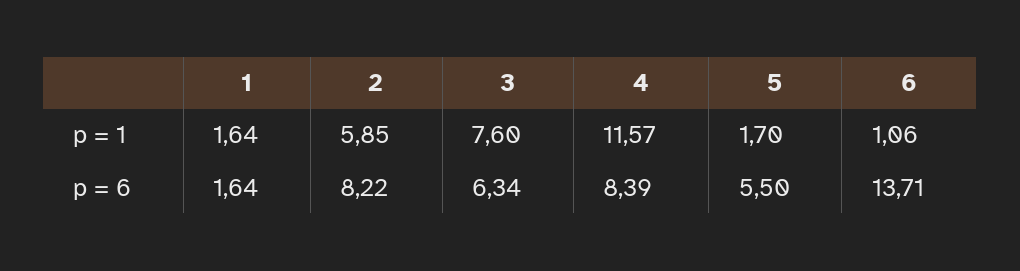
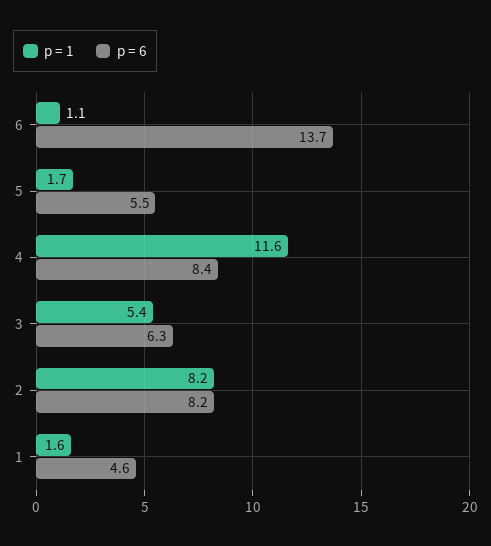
  {
    "p = 1": {
      "1": 1.64,
-     "2": 5.85,
+     "2": 8.2,
-     "3": 7.6,
+     "3": 5.4,
      "4": 11.57,
      "5": 1.7,
      "6": 1.06
    },
    "p = 6": {
-     "1": 1.64,
+     "1": 4.6,
      "2": 8.22,
      "3": 6.34,
      "4": 8.39,
      "5": 5.5,
      "6": 13.71
    }
  }

